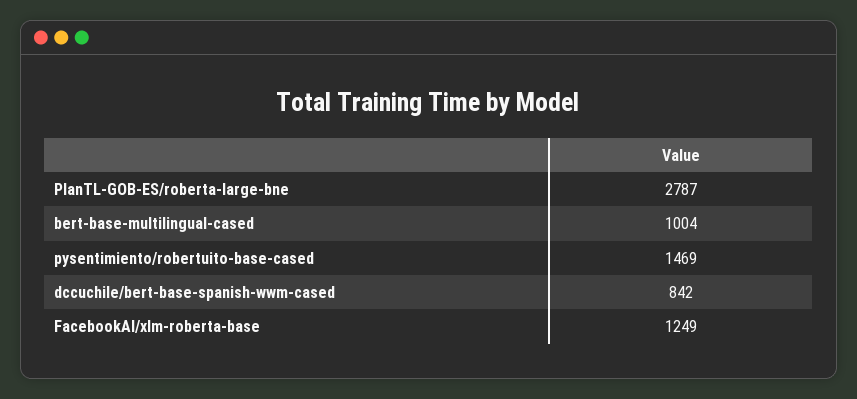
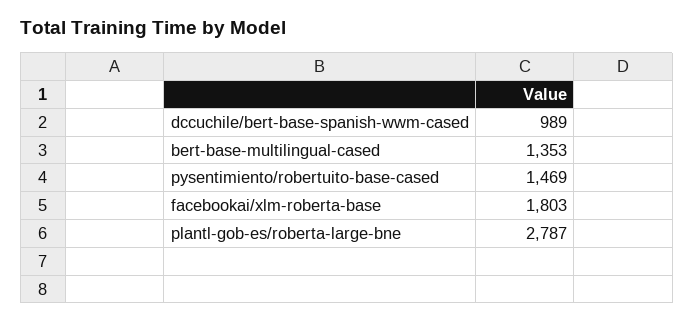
  {
    "PlanTL-GOB-ES/roberta-large-bne": 2787,
-   "bert-base-multilingual-cased": 1004,
+   "bert-base-multilingual-cased": 1353,
    "pysentimiento/robertuito-base-cased": 1469,
-   "dccuchile/bert-base-spanish-wwm-cased": 842,
+   "dccuchile/bert-base-spanish-wwm-cased": 989,
-   "FacebookAI/xlm-roberta-base": 1249
+   "FacebookAI/xlm-roberta-base": 1803
  }

